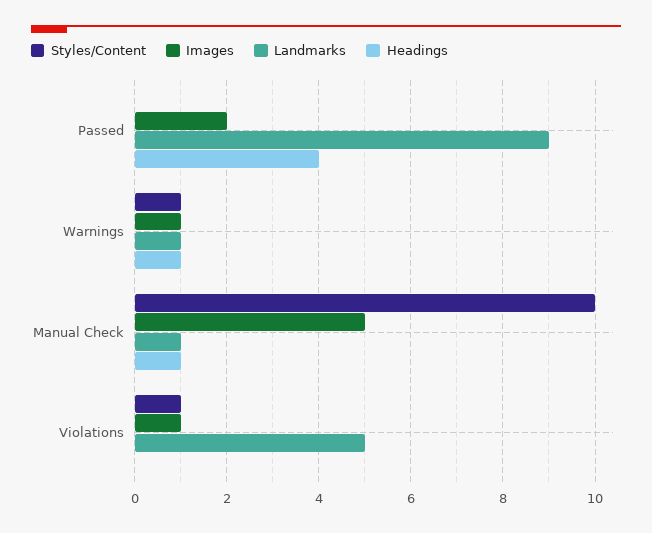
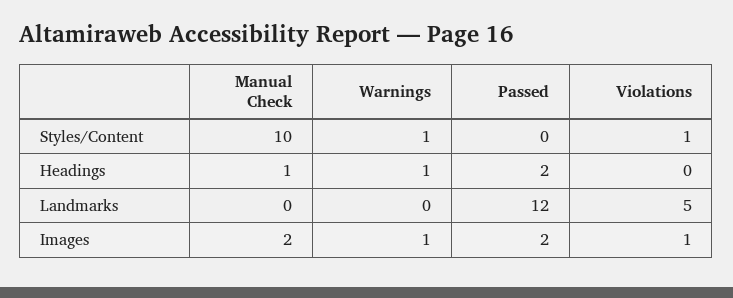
  {
    "Styles/Content": {
      "Passed": 0,
      "Warnings": 1,
      "Manual Check": 10,
      "Violations": 1
    },
    "Images": {
      "Passed": 2,
      "Warnings": 1,
-     "Manual Check": 5,
+     "Manual Check": 2,
      "Violations": 1
    },
    "Landmarks": {
-     "Passed": 9,
+     "Passed": 12,
-     "Warnings": 1,
+     "Warnings": 0,
-     "Manual Check": 1,
+     "Manual Check": 0,
      "Violations": 5
    },
    "Headings": {
-     "Passed": 4,
+     "Passed": 2,
      "Warnings": 1,
      "Manual Check": 1,
      "Violations": 0
    }
  }

